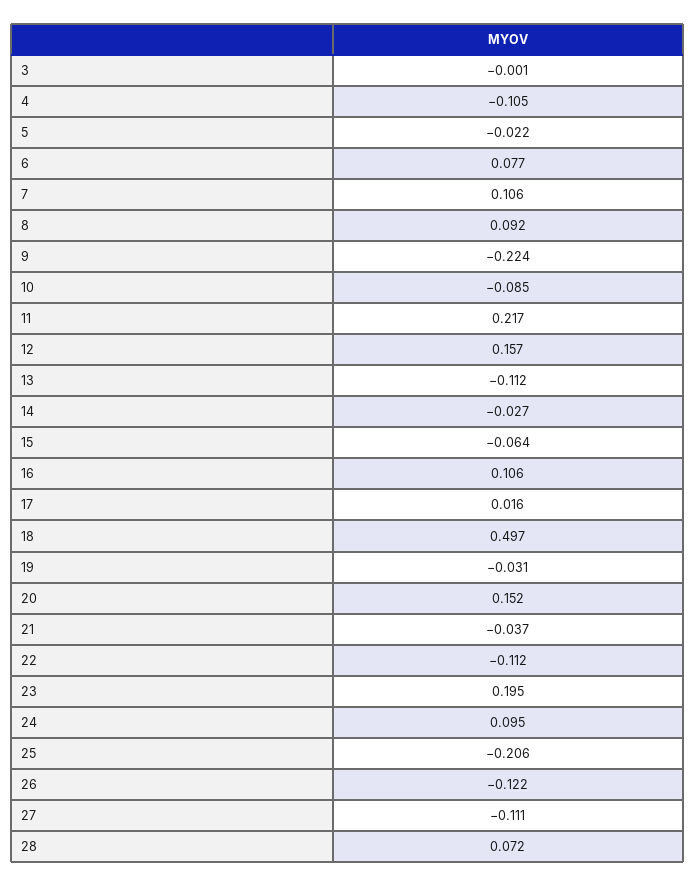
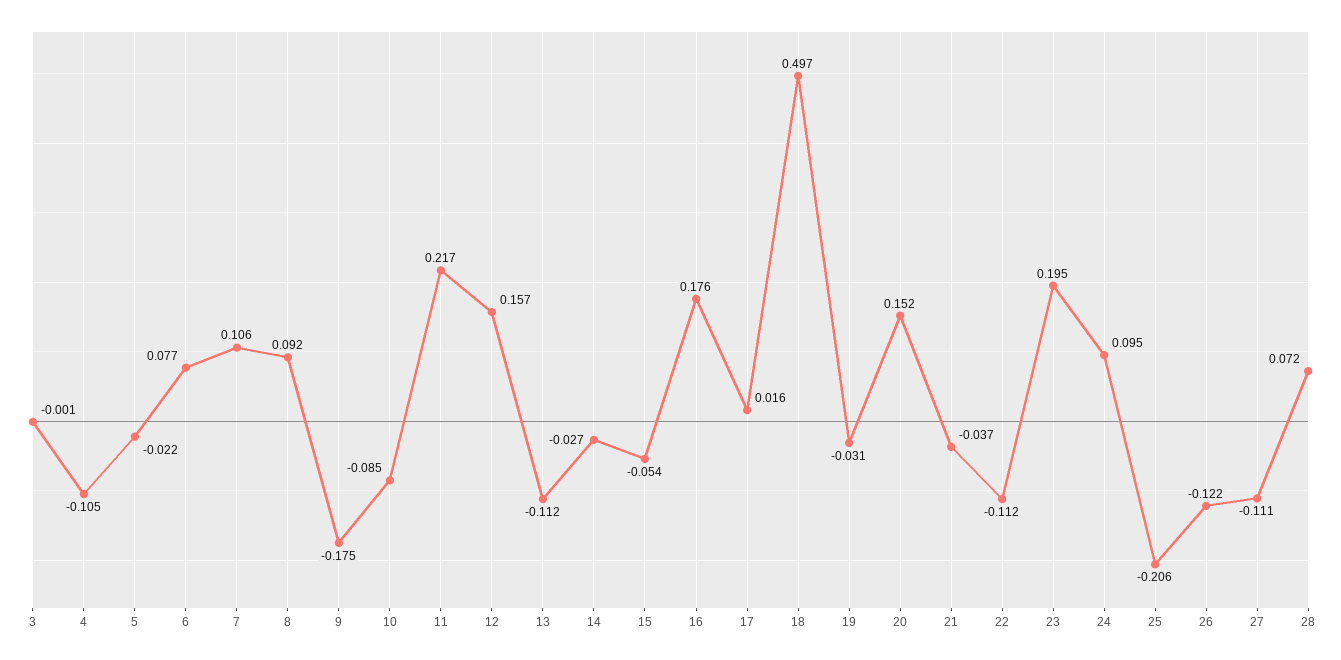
  {
    "3": -0.001,
    "4": -0.105,
    "5": -0.022,
    "6": 0.077,
    "7": 0.106,
    "8": 0.092,
-   "9": -0.224,
+   "9": -0.175,
    "10": -0.085,
    "11": 0.217,
    "12": 0.157,
    "13": -0.112,
    "14": -0.027,
-   "15": -0.064,
+   "15": -0.054,
-   "16": 0.106,
+   "16": 0.176,
    "17": 0.016,
    "18": 0.497,
    "19": -0.031,
    "20": 0.152,
    "21": -0.037,
    "22": -0.112,
    "23": 0.195,
    "24": 0.095,
    "25": -0.206,
    "26": -0.122,
    "27": -0.111,
    "28": 0.072
  }

